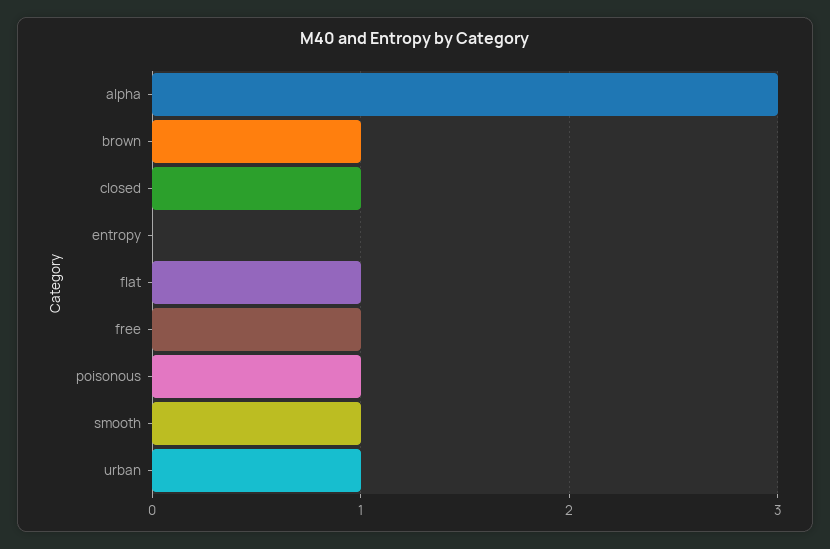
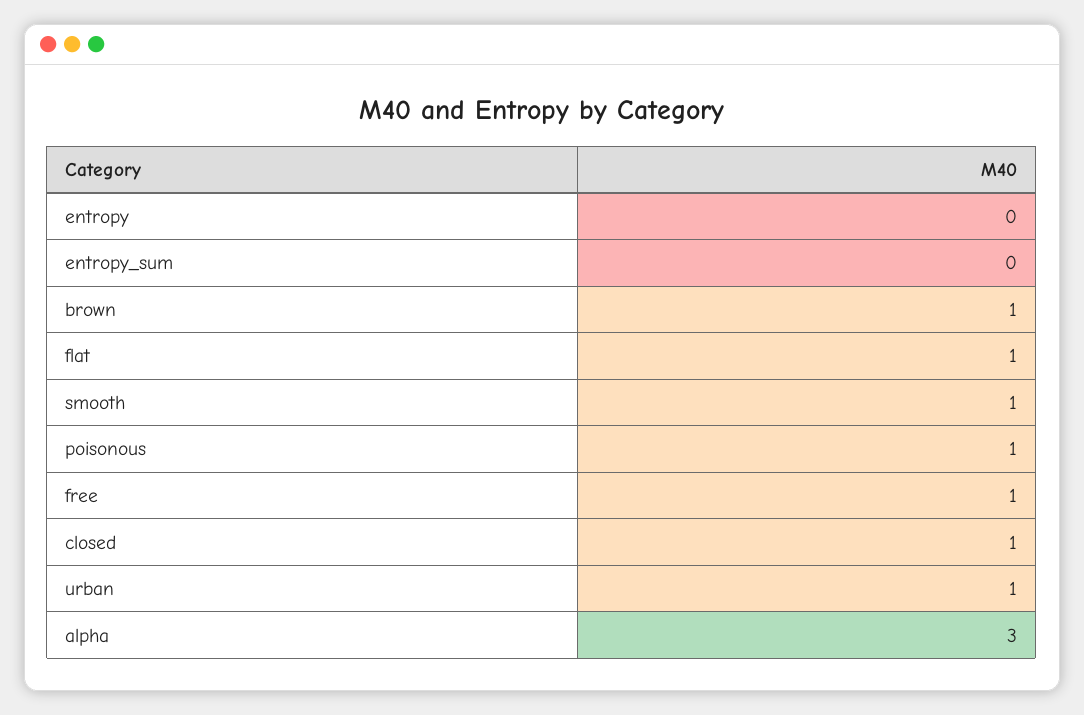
  {
    "alpha": 3,
    "brown": 1,
    "closed": 1,
    "entropy": 0,
    "flat": 1,
    "free": 1,
    "poisonous": 1,
    "smooth": 1,
-   "urban": 1
+   "urban": 1,
+   "entropy_sum": 0
  }

